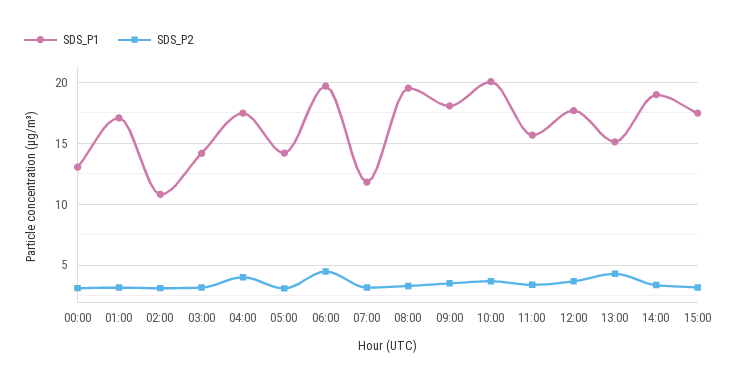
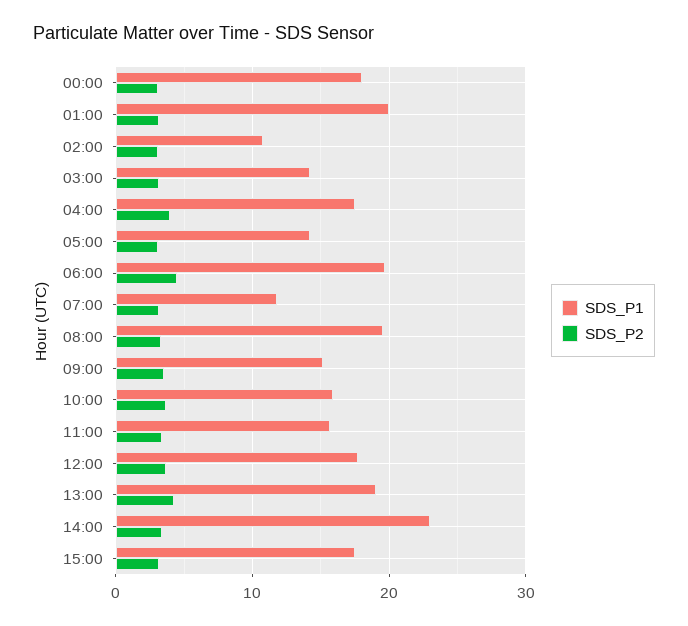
  {
    "SDS_P1": {
-     "00:00": 13,
+     "00:00": 18,
-     "01:00": 17,
+     "01:00": 20,
      "02:00": 11,
      "03:00": 14,
      "04:00": 17.5,
      "05:00": 14,
      "06:00": 19.5,
      "07:00": 12,
      "08:00": 19.5,
-     "09:00": 18,
+     "09:00": 15,
-     "10:00": 20,
+     "10:00": 16,
      "11:00": 15.5,
      "12:00": 17.5,
-     "13:00": 15,
+     "13:00": 19,
-     "14:00": 19,
+     "14:00": 23,
      "15:00": 17.5
    },
    "SDS_P2": {
      "00:00": 3,
      "01:00": 3,
      "02:00": 3,
      "03:00": 3,
      "04:00": 4,
      "05:00": 3,
      "06:00": 4.5,
      "07:00": 3,
      "08:00": 3.5,
      "09:00": 3.5,
      "10:00": 3.5,
      "11:00": 3.5,
      "12:00": 3.5,
      "13:00": 4.5,
      "14:00": 3.5,
      "15:00": 3
    }
  }

